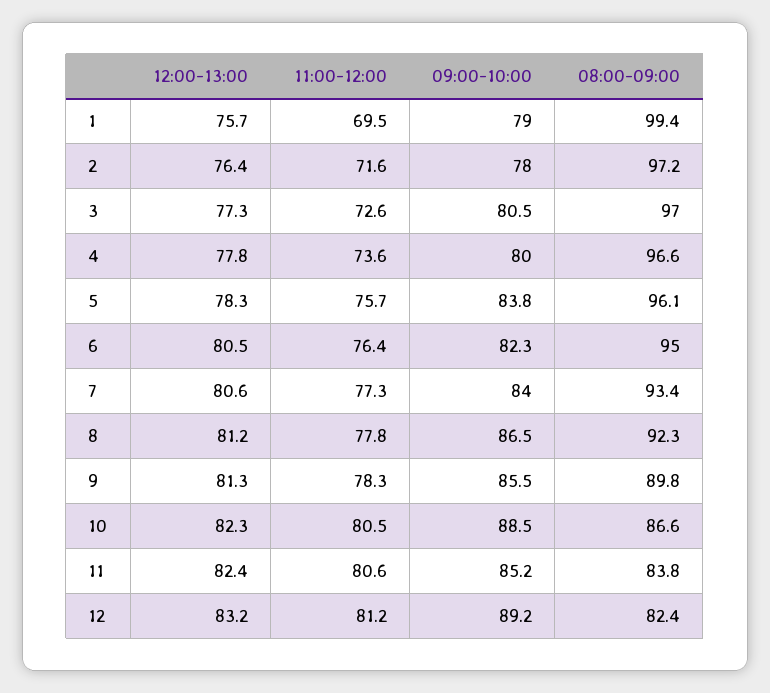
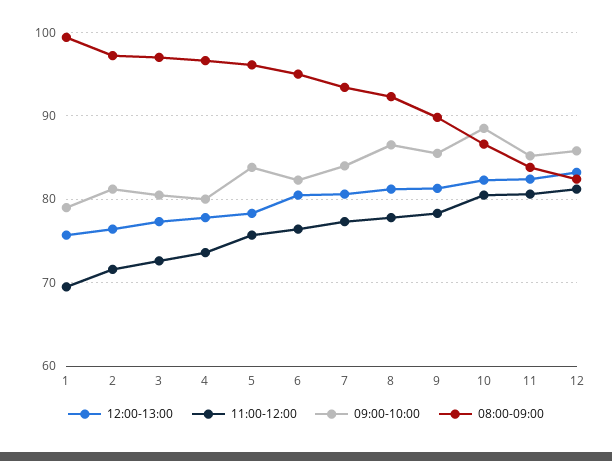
  {
    "12:00-13:00": {
      "1": 75.7,
      "2": 76.4,
      "3": 77.3,
      "4": 77.8,
      "5": 78.3,
      "6": 80.5,
      "7": 80.6,
      "8": 81.2,
      "9": 81.3,
      "10": 82.3,
      "11": 82.4,
      "12": 83.2
    },
    "11:00-12:00": {
      "1": 69.5,
      "2": 71.6,
      "3": 72.6,
      "4": 73.6,
      "5": 75.7,
      "6": 76.4,
      "7": 77.3,
      "8": 77.8,
      "9": 78.3,
      "10": 80.5,
      "11": 80.6,
      "12": 81.2
    },
    "09:00-10:00": {
      "1": 79,
-     "2": 78,
+     "2": 81,
      "3": 80.5,
      "4": 80,
      "5": 83.8,
      "6": 82.3,
      "7": 84,
      "8": 86.5,
      "9": 85.5,
      "10": 88.5,
      "11": 85.2,
-     "12": 89.2
+     "12": 86
    },
    "08:00-09:00": {
      "1": 99.4,
      "2": 97.2,
      "3": 97,
      "4": 96.6,
      "5": 96.1,
      "6": 95,
      "7": 93.4,
      "8": 92.3,
      "9": 89.8,
      "10": 86.6,
      "11": 83.8,
      "12": 82.4
    }
  }

